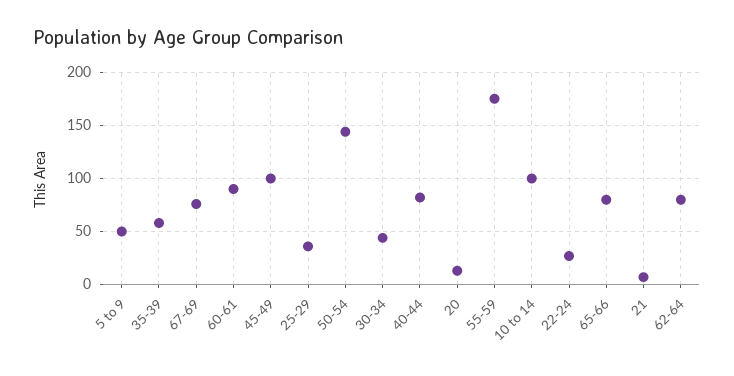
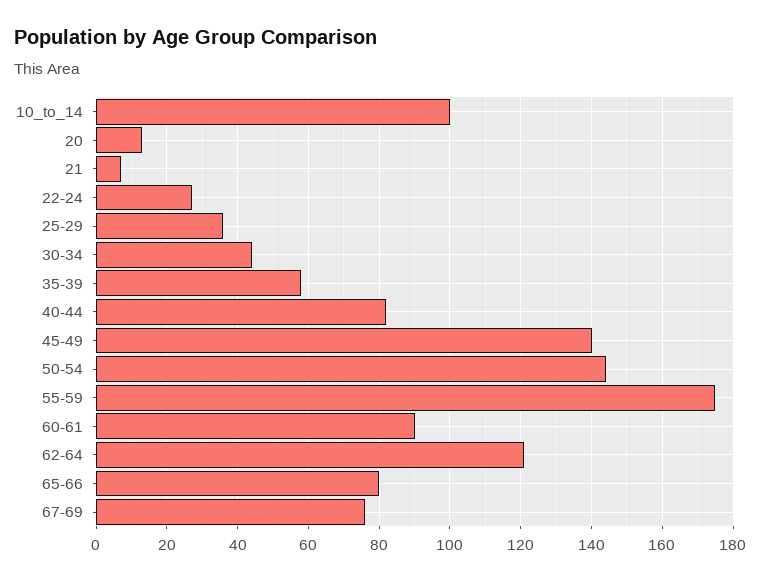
  {
-   "5 to 9": 50,
    "35-39": 60,
    "67-69": 75,
    "60-61": 90,
-   "45-49": 100,
+   "45-49": 140,
    "25-29": 35,
    "50-54": 145,
    "30-34": 45,
    "40-44": 80,
    "20": 15,
    "55-59": 175,
    "10 to 14": 100,
    "22-24": 25,
    "65-66": 80,
    "21": 5,
-   "62-64": 80
+   "62-64": 120
  }

